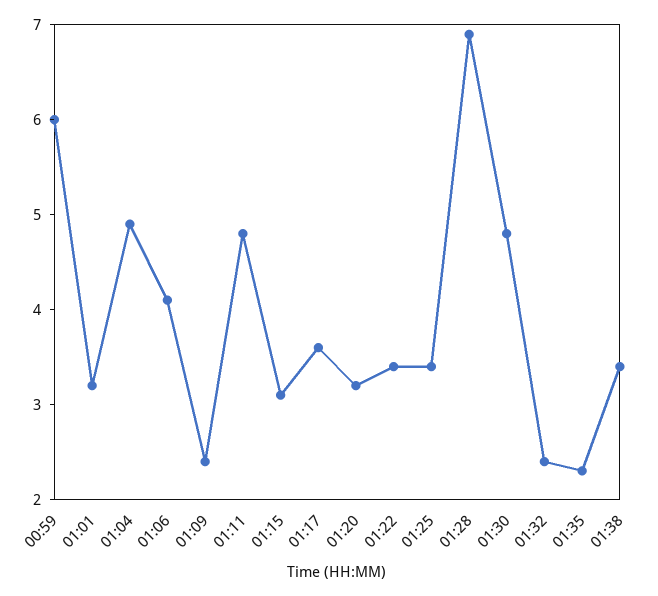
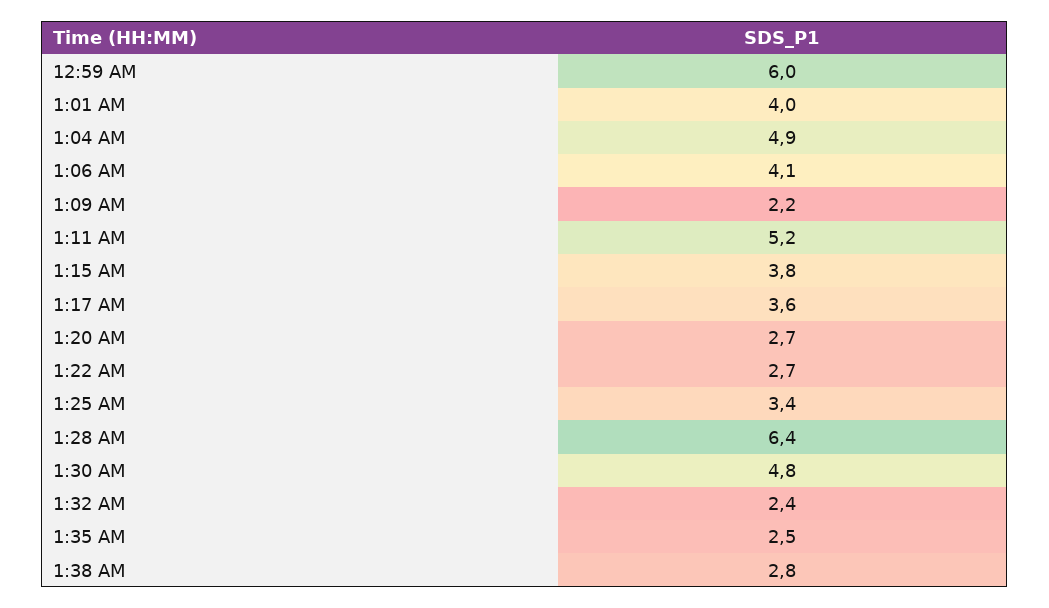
  {
    "00:59": 6,
-   "01:01": 3.2,
+   "01:01": 4,
    "01:04": 4.9,
    "01:06": 4.1,
-   "01:09": 2.4,
+   "01:09": 2.2,
-   "01:11": 4.8,
+   "01:11": 5.2,
-   "01:15": 3.1,
+   "01:15": 3.8,
    "01:17": 3.6,
-   "01:20": 3.2,
+   "01:20": 2.7,
-   "01:22": 3.4,
+   "01:22": 2.7,
    "01:25": 3.4,
-   "01:28": 6.9,
+   "01:28": 6.4,
    "01:30": 4.8,
    "01:32": 2.4,
-   "01:35": 2.3,
+   "01:35": 2.5,
-   "01:38": 3.4
+   "01:38": 2.8
  }

